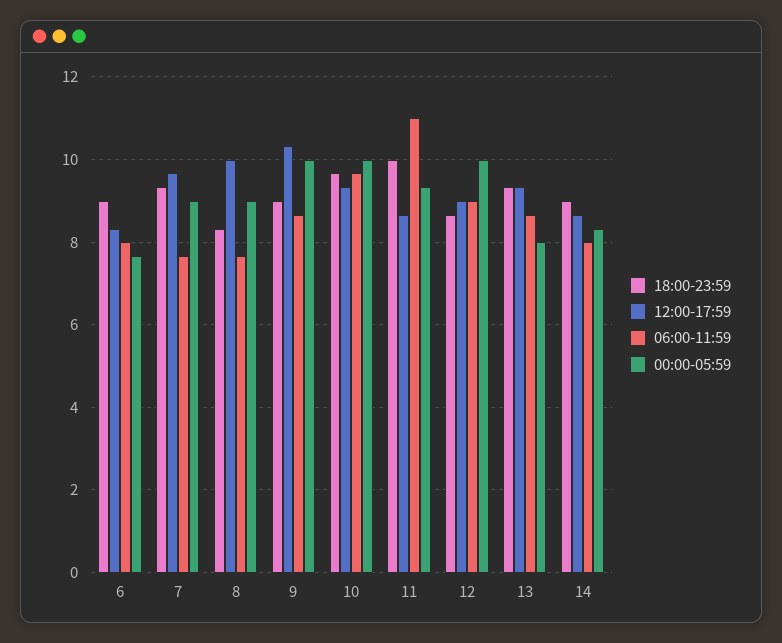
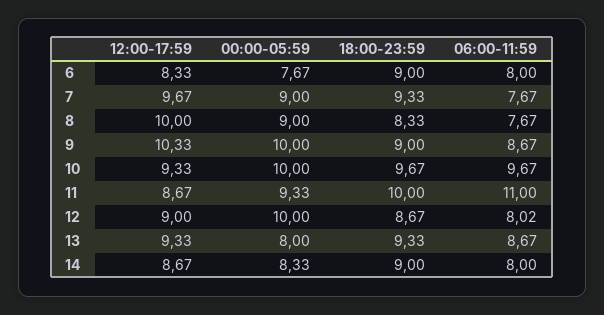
  {
    "18:00-23:59": {
      "6": 9,
      "7": 9.33,
      "8": 8.33,
      "9": 9,
      "10": 9.67,
      "11": 10,
      "12": 8.67,
      "13": 9.33,
      "14": 9
    },
    "12:00-17:59": {
      "6": 8.33,
      "7": 9.67,
      "8": 10,
      "9": 10.33,
      "10": 9.33,
      "11": 8.67,
      "12": 9,
      "13": 9.33,
      "14": 8.67
    },
    "06:00-11:59": {
      "6": 8,
      "7": 7.67,
      "8": 7.67,
      "9": 8.67,
      "10": 9.67,
      "11": 11,
-     "12": 9,
+     "12": 8.02,
      "13": 8.67,
      "14": 8
    },
    "00:00-05:59": {
      "6": 7.67,
      "7": 9,
      "8": 9,
      "9": 10,
      "10": 10,
      "11": 9.33,
      "12": 10,
      "13": 8,
      "14": 8.33
    }
  }

